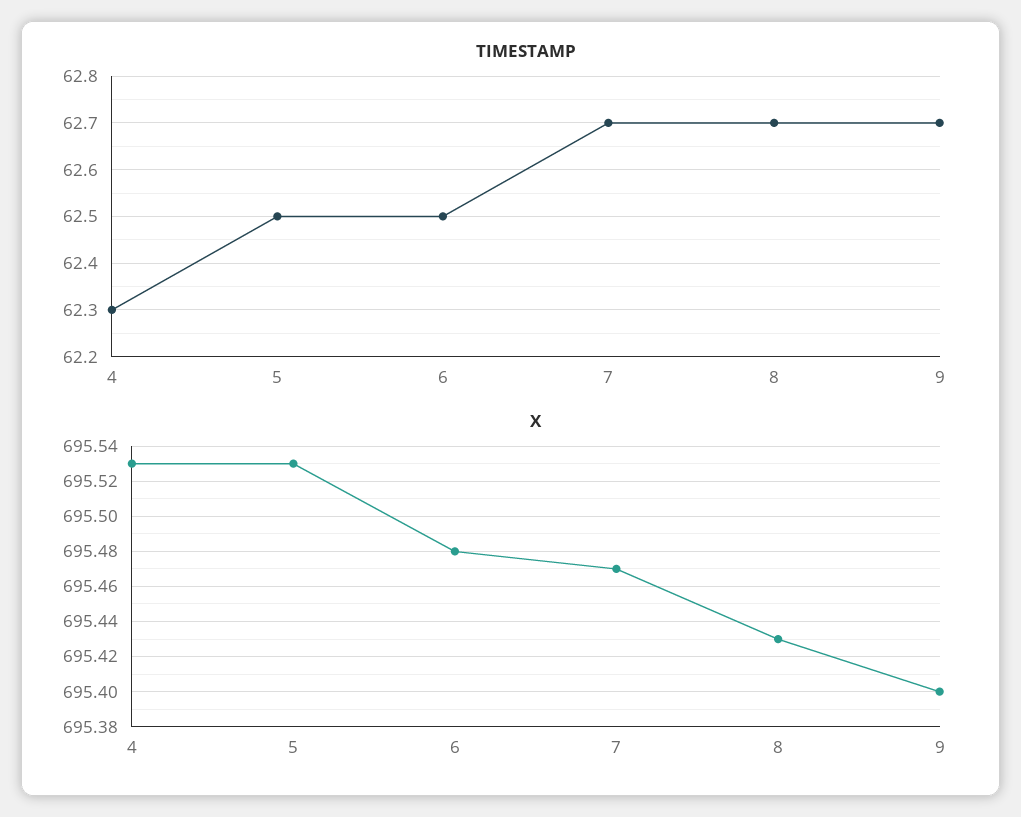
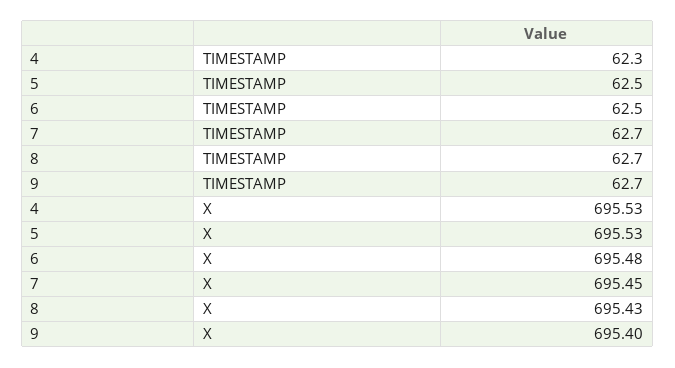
  {
    "TIMESTAMP": {
      "4": 62.3,
      "5": 62.5,
      "6": 62.5,
      "7": 62.7,
      "8": 62.7,
      "9": 62.7
    },
    "X": {
      "4": 695.53,
      "5": 695.53,
      "6": 695.48,
-     "7": 695.47,
+     "7": 695.45,
      "8": 695.43,
      "9": 695.4
    }
  }

